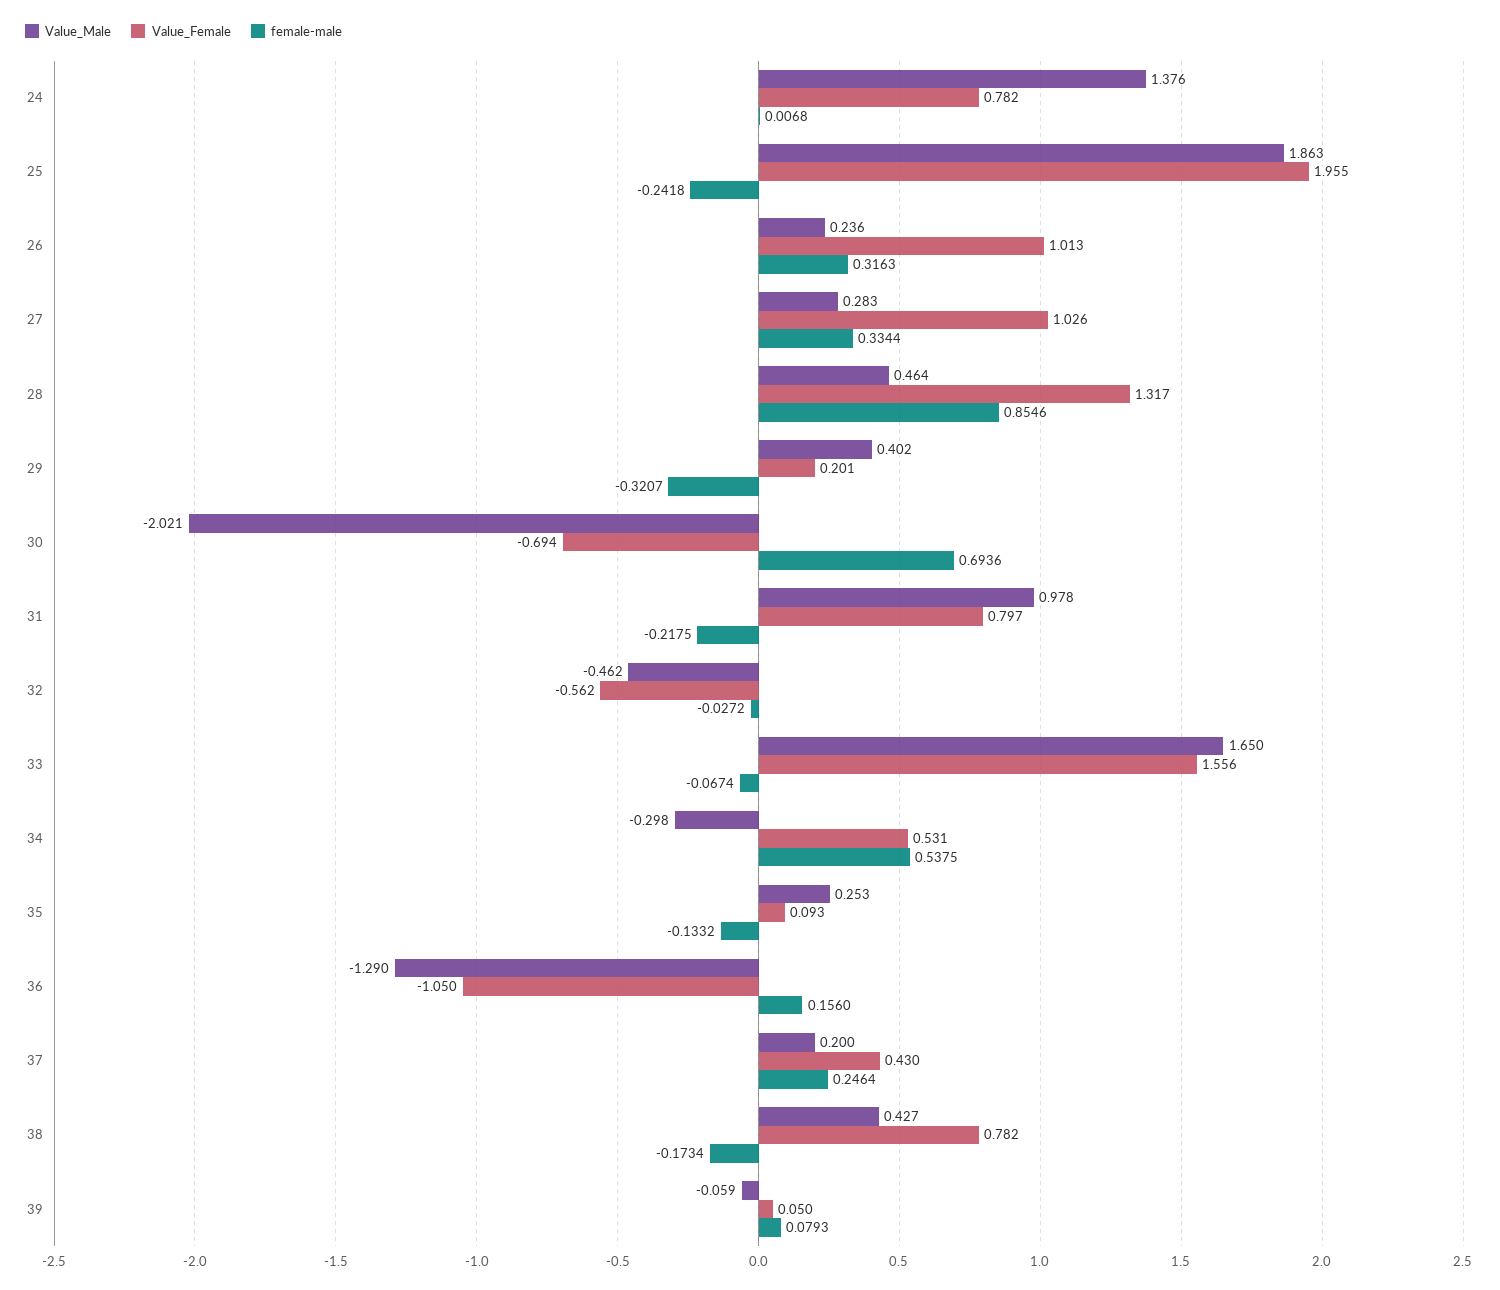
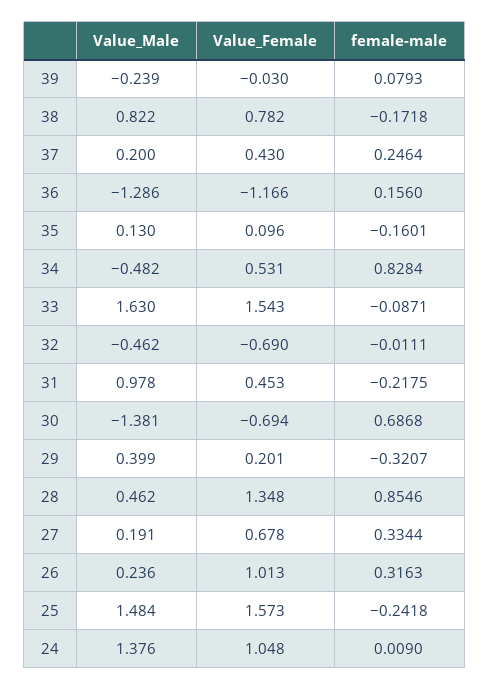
  {
    "Value_Male": {
      "24": 1.376,
-     "25": 1.863,
+     "25": 1.484,
      "26": 0.236,
-     "27": 0.283,
+     "27": 0.191,
-     "28": 0.464,
+     "28": 0.462,
-     "29": 0.402,
+     "29": 0.399,
-     "30": -2.021,
+     "30": -1.381,
      "31": 0.978,
      "32": -0.462,
-     "33": 1.65,
+     "33": 1.63,
-     "34": -0.298,
+     "34": -0.482,
-     "35": 0.253,
+     "35": 0.13,
-     "36": -1.29,
+     "36": -1.286,
      "37": 0.2,
-     "38": 0.427,
+     "38": 0.822,
-     "39": -0.059
+     "39": -0.239
    },
    "Value_Female": {
-     "24": 0.782,
+     "24": 1.048,
-     "25": 1.955,
+     "25": 1.573,
      "26": 1.013,
-     "27": 1.026,
+     "27": 0.678,
-     "28": 1.317,
+     "28": 1.348,
      "29": 0.201,
      "30": -0.694,
-     "31": 0.797,
+     "31": 0.453,
-     "32": -0.562,
+     "32": -0.69,
-     "33": 1.556,
+     "33": 1.543,
      "34": 0.531,
-     "35": 0.093,
+     "35": 0.096,
-     "36": -1.05,
+     "36": -1.166,
      "37": 0.43,
      "38": 0.782,
-     "39": 0.05
+     "39": -0.03
    },
    "female-male": {
-     "24": 0.0068,
+     "24": 0.009,
      "25": -0.2418,
      "26": 0.3163,
      "27": 0.3344,
      "28": 0.8546,
      "29": -0.3207,
-     "30": 0.6936,
+     "30": 0.6868,
      "31": -0.2175,
-     "32": -0.0272,
+     "32": -0.0111,
-     "33": -0.0674,
+     "33": -0.0871,
-     "34": 0.5375,
+     "34": 0.8284,
-     "35": -0.1332,
+     "35": -0.1601,
      "36": 0.156,
      "37": 0.2464,
-     "38": -0.1734,
+     "38": -0.1718,
      "39": 0.0793
    }
  }

